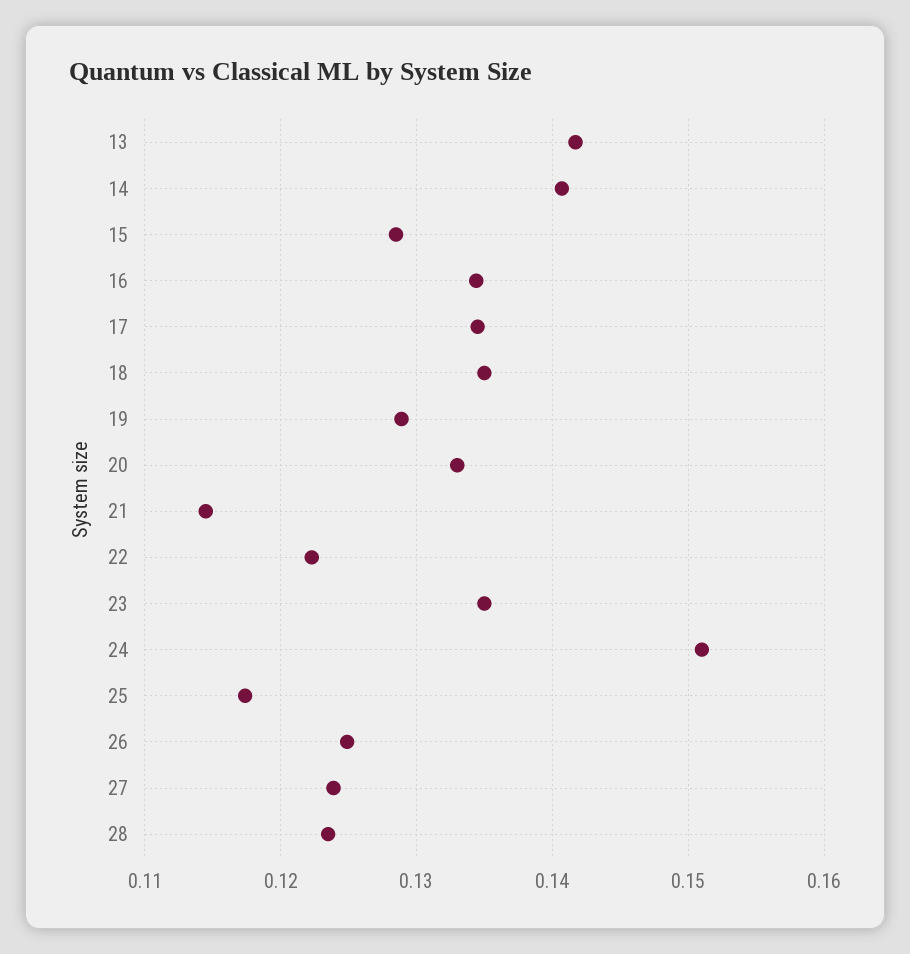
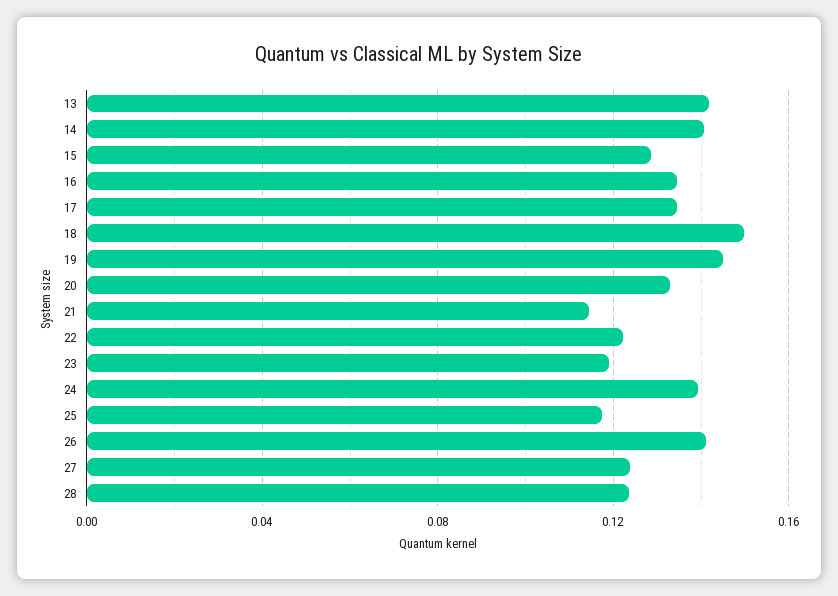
  {
    "13": 0.142,
    "14": 0.141,
    "15": 0.129,
    "16": 0.134,
    "17": 0.135,
-   "18": 0.135,
+   "18": 0.15,
-   "19": 0.129,
+   "19": 0.145,
    "20": 0.133,
    "21": 0.115,
    "22": 0.122,
-   "23": 0.135,
+   "23": 0.12,
-   "24": 0.151,
+   "24": 0.14,
    "25": 0.117,
-   "26": 0.125,
+   "26": 0.14,
    "27": 0.124,
    "28": 0.124
  }

